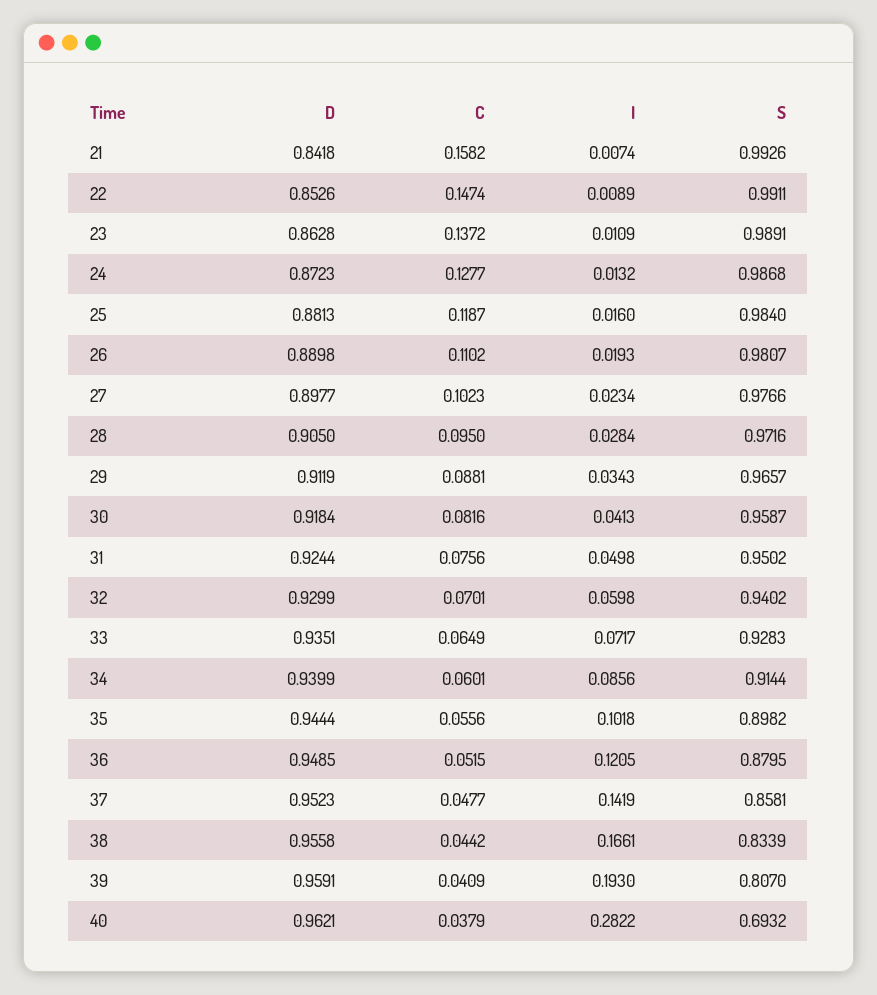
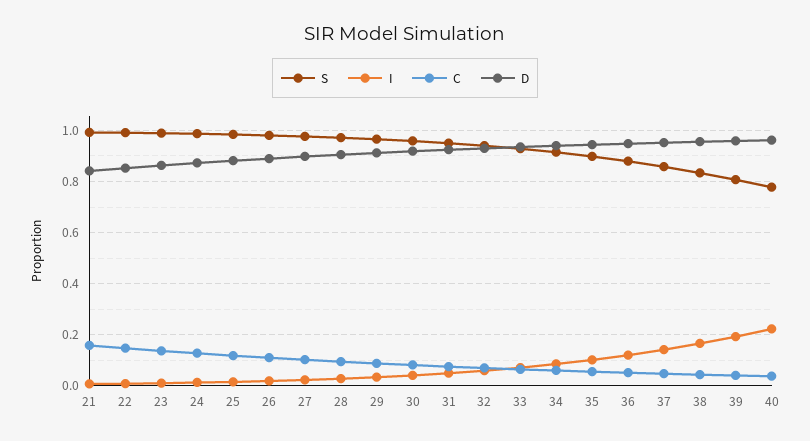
  {
    "D": {
      "21": 0.8418,
      "22": 0.8526,
      "23": 0.8628,
      "24": 0.8723,
      "25": 0.8813,
      "26": 0.8898,
      "27": 0.8977,
      "28": 0.905,
      "29": 0.9119,
      "30": 0.9184,
      "31": 0.9244,
      "32": 0.9299,
      "33": 0.9351,
      "34": 0.9399,
      "35": 0.9444,
      "36": 0.9485,
      "37": 0.9523,
      "38": 0.9558,
      "39": 0.9591,
      "40": 0.9621
    },
    "C": {
      "21": 0.1582,
      "22": 0.1474,
      "23": 0.1372,
      "24": 0.1277,
      "25": 0.1187,
      "26": 0.1102,
      "27": 0.1023,
      "28": 0.095,
      "29": 0.0881,
      "30": 0.0816,
      "31": 0.0756,
      "32": 0.0701,
      "33": 0.0649,
      "34": 0.0601,
      "35": 0.0556,
      "36": 0.0515,
      "37": 0.0477,
      "38": 0.0442,
      "39": 0.0409,
      "40": 0.0379
    },
    "I": {
      "21": 0.0074,
      "22": 0.0089,
      "23": 0.0109,
      "24": 0.0132,
      "25": 0.016,
      "26": 0.0193,
      "27": 0.0234,
      "28": 0.0284,
      "29": 0.0343,
      "30": 0.0413,
      "31": 0.0498,
      "32": 0.0598,
      "33": 0.0717,
      "34": 0.0856,
      "35": 0.1018,
      "36": 0.1205,
      "37": 0.1419,
      "38": 0.1661,
      "39": 0.193,
-     "40": 0.2822
+     "40": 0.225
    },
    "S": {
      "21": 0.9926,
      "22": 0.9911,
      "23": 0.9891,
      "24": 0.9868,
      "25": 0.984,
      "26": 0.9807,
      "27": 0.9766,
      "28": 0.9716,
      "29": 0.9657,
      "30": 0.9587,
      "31": 0.9502,
      "32": 0.9402,
      "33": 0.9283,
      "34": 0.9144,
      "35": 0.8982,
      "36": 0.8795,
      "37": 0.8581,
      "38": 0.8339,
      "39": 0.807,
-     "40": 0.6932
+     "40": 0.775
    }
  }

